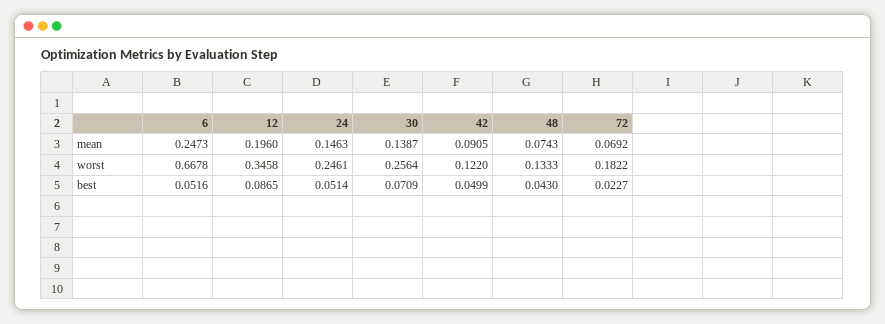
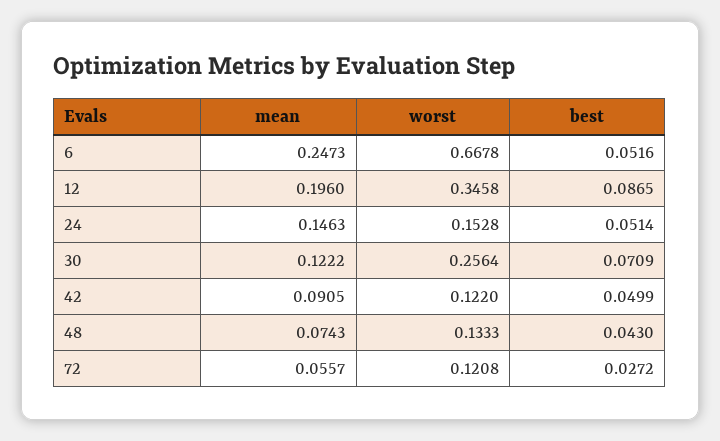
  {
    "6": {
      "mean": 0.2473,
      "worst": 0.6678,
      "best": 0.0516
    },
    "12": {
      "mean": 0.196,
      "worst": 0.3458,
      "best": 0.0865
    },
    "24": {
      "mean": 0.1463,
-     "worst": 0.2461,
+     "worst": 0.1528,
      "best": 0.0514
    },
    "30": {
-     "mean": 0.1387,
+     "mean": 0.1222,
      "worst": 0.2564,
      "best": 0.0709
    },
    "42": {
      "mean": 0.0905,
      "worst": 0.122,
      "best": 0.0499
    },
    "48": {
      "mean": 0.0743,
      "worst": 0.1333,
      "best": 0.043
    },
    "72": {
-     "mean": 0.0692,
+     "mean": 0.0557,
-     "worst": 0.1822,
+     "worst": 0.1208,
-     "best": 0.0227
+     "best": 0.0272
    }
  }

